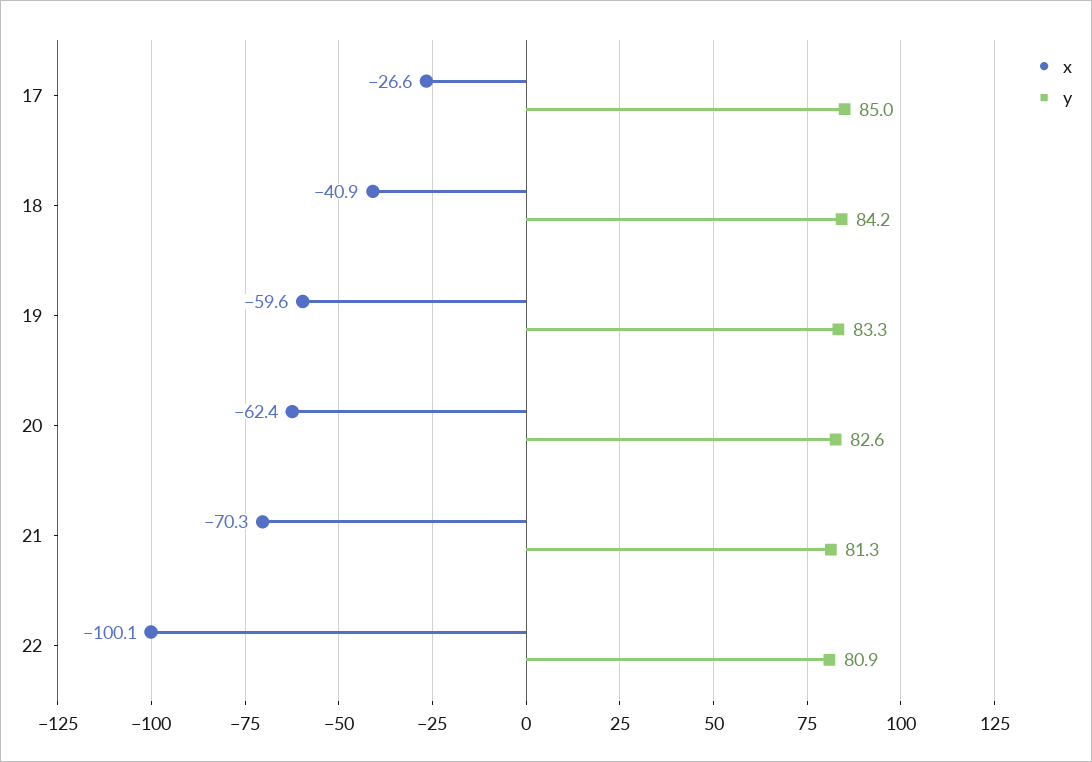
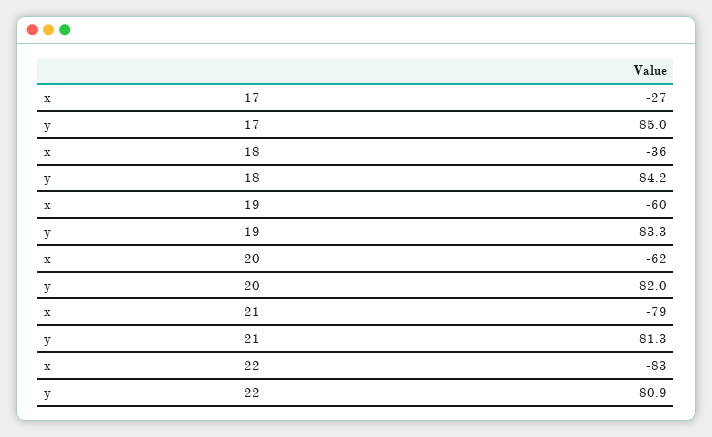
  {
    "x": {
      "17": -26.6,
-     "18": -40.9,
+     "18": -36,
      "19": -59.6,
      "20": -62.4,
-     "21": -70.3,
+     "21": -79,
-     "22": -100.1
+     "22": -83
    },
    "y": {
      "17": 85,
      "18": 84.2,
      "19": 83.3,
-     "20": 82.6,
+     "20": 82,
      "21": 81.3,
      "22": 80.9
    }
  }

